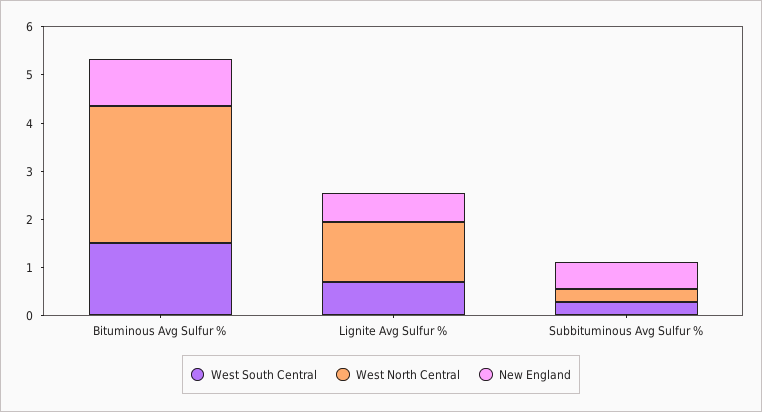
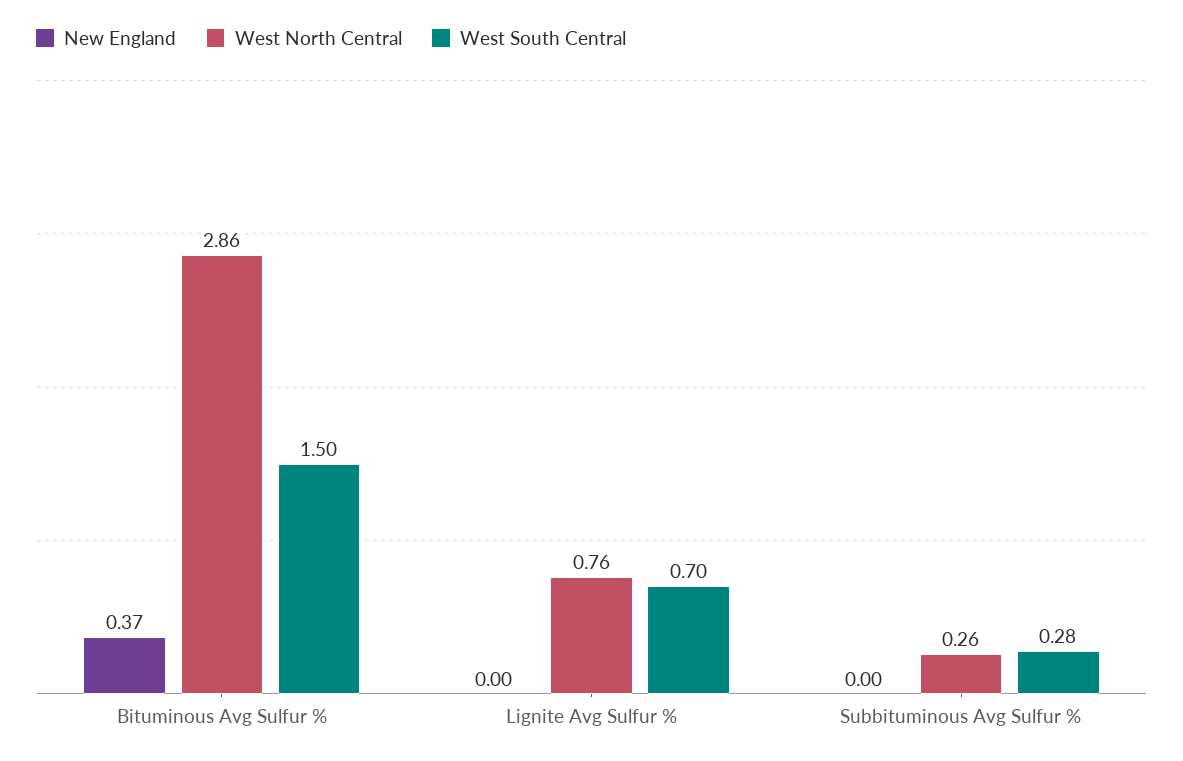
  {
    "West South Central": {
      "Bituminous Avg Sulfur %": 1.5,
      "Lignite Avg Sulfur %": 0.7,
      "Subbituminous Avg Sulfur %": 0.28
    },
    "West North Central": {
      "Bituminous Avg Sulfur %": 2.86,
-     "Lignite Avg Sulfur %": 1.2,
+     "Lignite Avg Sulfur %": 0.76,
      "Subbituminous Avg Sulfur %": 0.26
    },
    "New England": {
-     "Bituminous Avg Sulfur %": 1,
+     "Bituminous Avg Sulfur %": 0.37,
-     "Lignite Avg Sulfur %": 0.6,
+     "Lignite Avg Sulfur %": 0,
-     "Subbituminous Avg Sulfur %": 0.6
+     "Subbituminous Avg Sulfur %": 0
    }
  }

